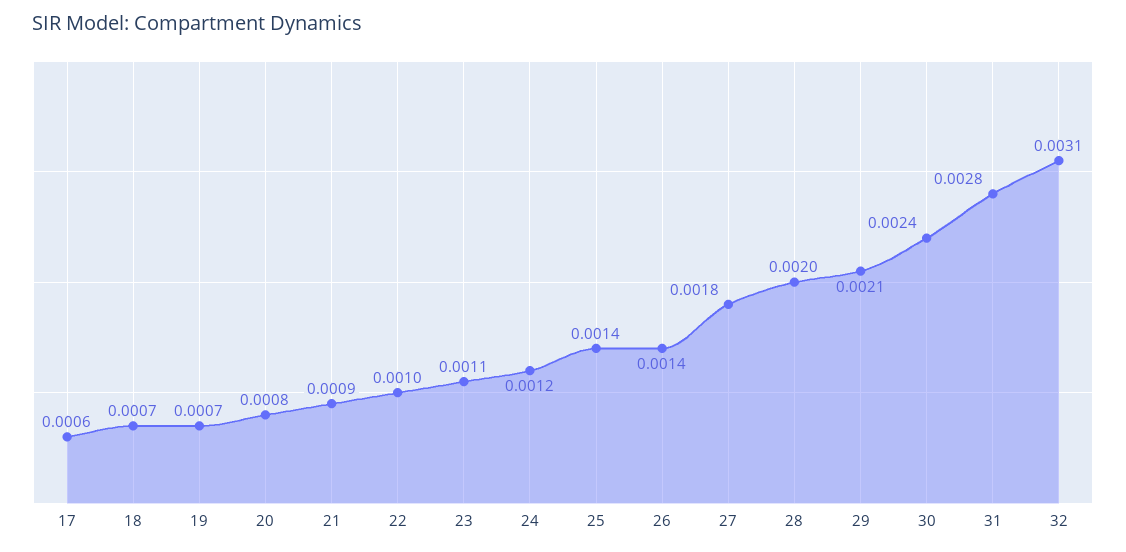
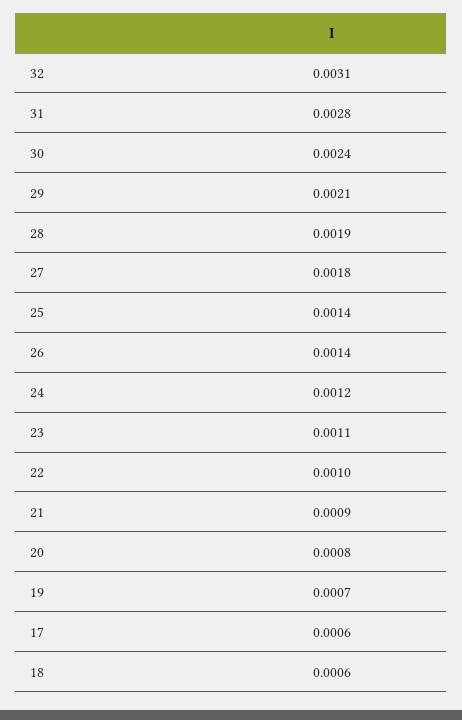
  {
    "17": 0.0006,
-   "18": 0.0007,
+   "18": 0.0006,
    "19": 0.0007,
    "20": 0.0008,
    "21": 0.0009,
    "22": 0.001,
    "23": 0.0011,
    "24": 0.0012,
    "25": 0.0014,
    "26": 0.0014,
    "27": 0.0018,
-   "28": 0.002,
+   "28": 0.0019,
    "29": 0.0021,
    "30": 0.0024,
    "31": 0.0028,
    "32": 0.0031
  }

